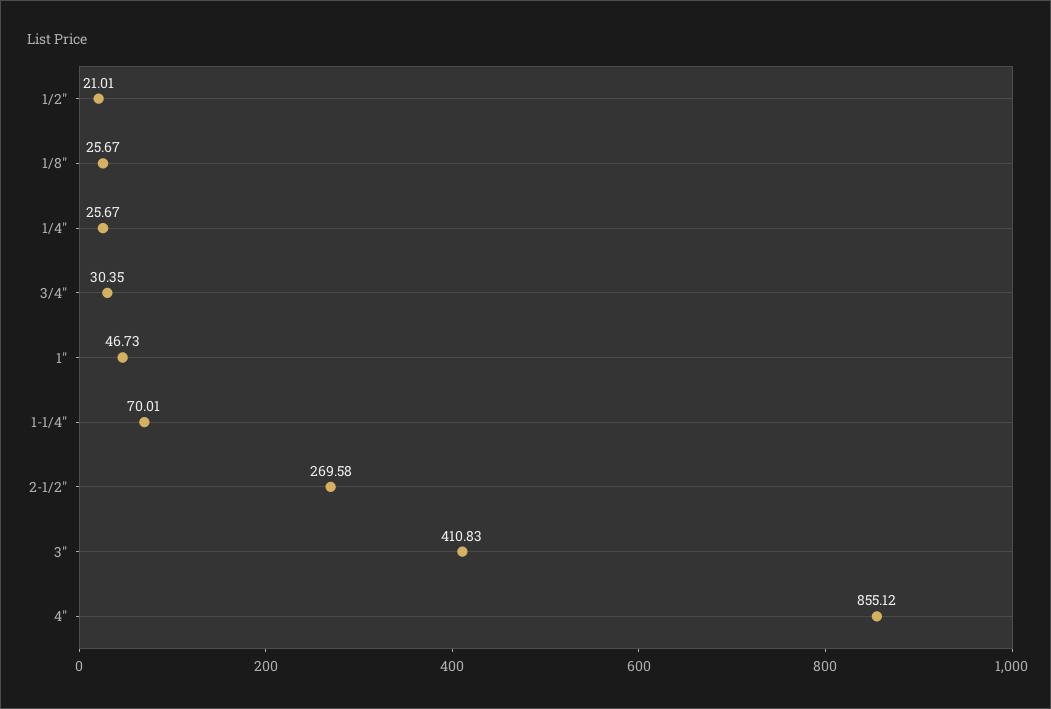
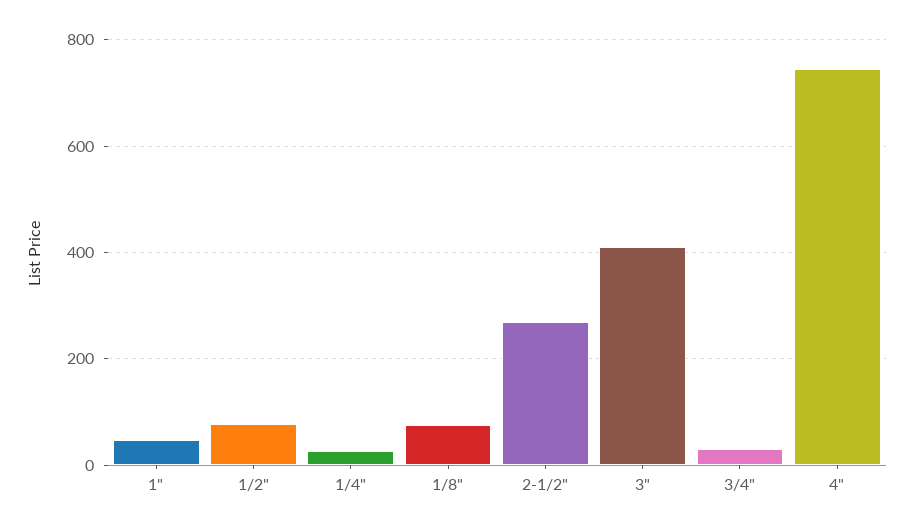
  {
-   "1/2\"": 21.01,
+   "1/2\"": 80,
-   "1/8\"": 25.67,
+   "1/8\"": 80,
    "1/4\"": 25.67,
    "3/4\"": 30.35,
    "1\"": 46.73,
-   "1-1/4\"": 70.01,
    "2-1/2\"": 269.58,
    "3\"": 410.83,
-   "4\"": 855.12
+   "4\"": 740
  }

